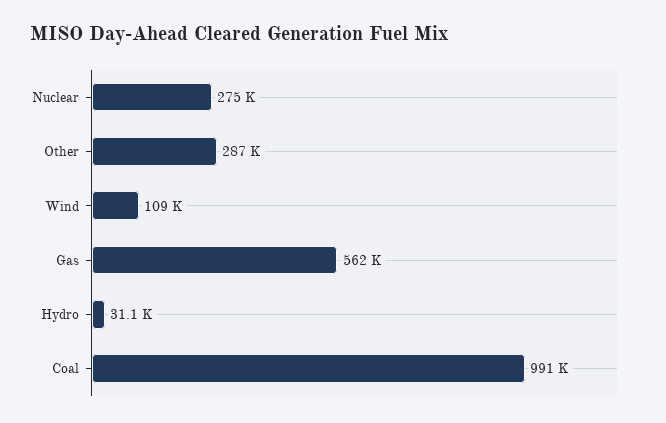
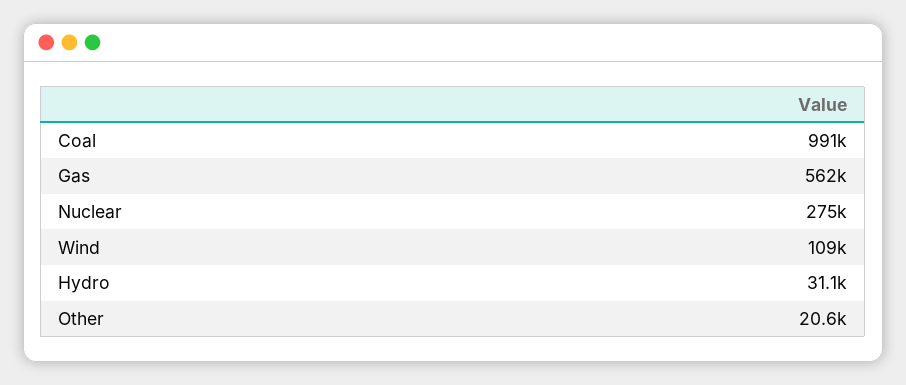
  {
    "Nuclear": 275000,
-   "Other": 287000,
+   "Other": 20600,
    "Wind": 109000,
    "Gas": 562000,
    "Hydro": 31100,
    "Coal": 991000
  }

